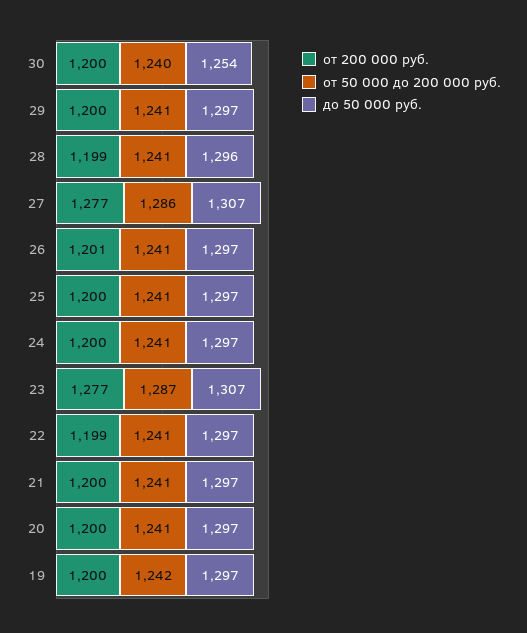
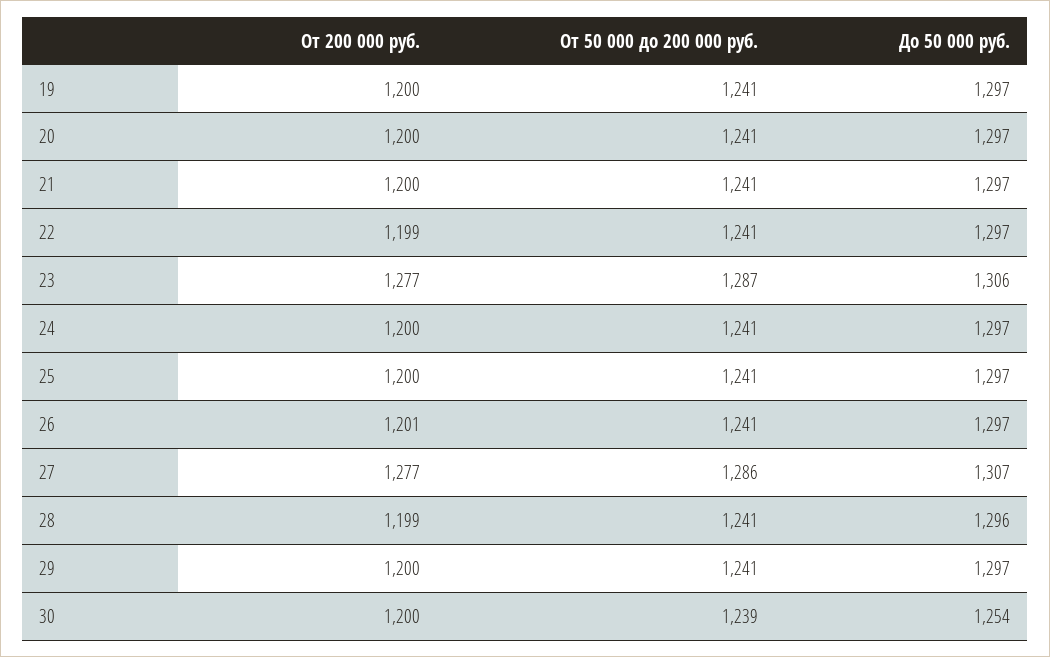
  {
    "от 200 000 руб.": {
      "30": 1200,
      "29": 1200,
      "28": 1199,
      "27": 1277,
      "26": 1201,
      "25": 1200,
      "24": 1200,
      "23": 1277,
      "22": 1199,
      "21": 1200,
      "20": 1200,
      "19": 1200
    },
    "от 50 000 до 200 000 руб.": {
-     "30": 1240,
+     "30": 1239,
      "29": 1241,
      "28": 1241,
      "27": 1286,
      "26": 1241,
      "25": 1241,
      "24": 1241,
      "23": 1287,
      "22": 1241,
      "21": 1241,
      "20": 1241,
-     "19": 1242
+     "19": 1241
    },
    "до 50 000 руб.": {
      "30": 1254,
      "29": 1297,
      "28": 1296,
      "27": 1307,
      "26": 1297,
      "25": 1297,
      "24": 1297,
-     "23": 1307,
+     "23": 1306,
      "22": 1297,
      "21": 1297,
      "20": 1297,
      "19": 1297
    }
  }

